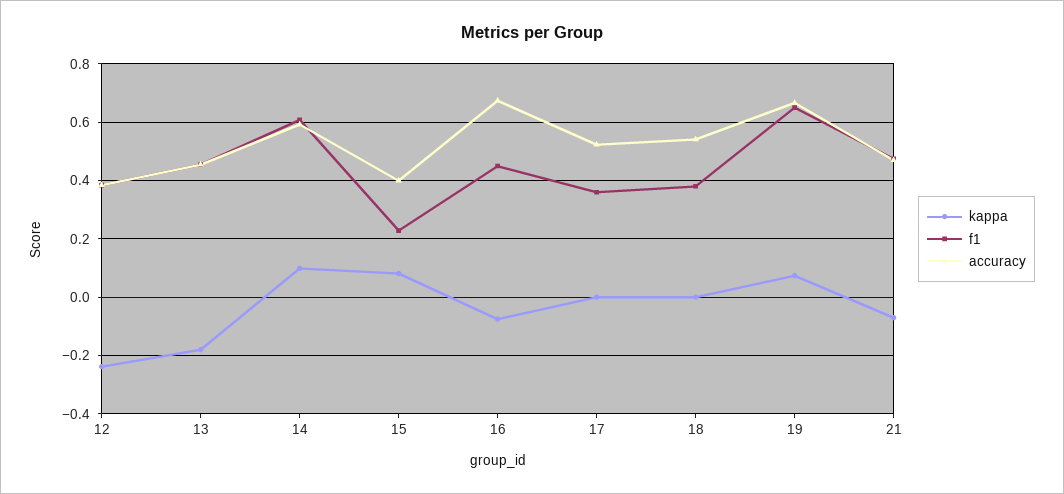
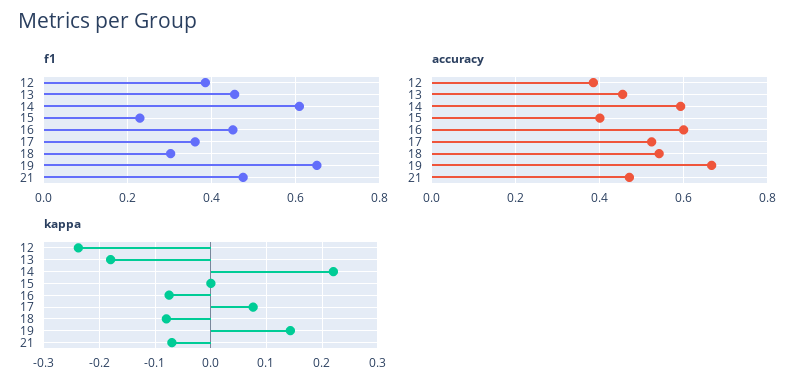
  {
    "kappa": {
      "12": -0.24,
      "13": -0.18,
-     "14": 0.1,
+     "14": 0.22,
-     "15": 0.075,
+     "15": 0,
      "16": -0.08,
-     "17": 0,
+     "17": 0.08,
-     "18": 0,
+     "18": -0.08,
-     "19": 0.075,
+     "19": 0.14,
      "21": -0.06
    },
    "f1": {
      "12": 0.38,
      "13": 0.46,
      "14": 0.6,
      "15": 0.22,
      "16": 0.46,
      "17": 0.36,
-     "18": 0.375,
+     "18": 0.3,
      "19": 0.66,
      "21": 0.48
    },
    "accuracy": {
      "12": 0.38,
      "13": 0.46,
      "14": 0.6,
      "15": 0.4,
-     "16": 0.675,
+     "16": 0.6,
      "17": 0.52,
      "18": 0.54,
      "19": 0.66,
      "21": 0.48
    }
  }

